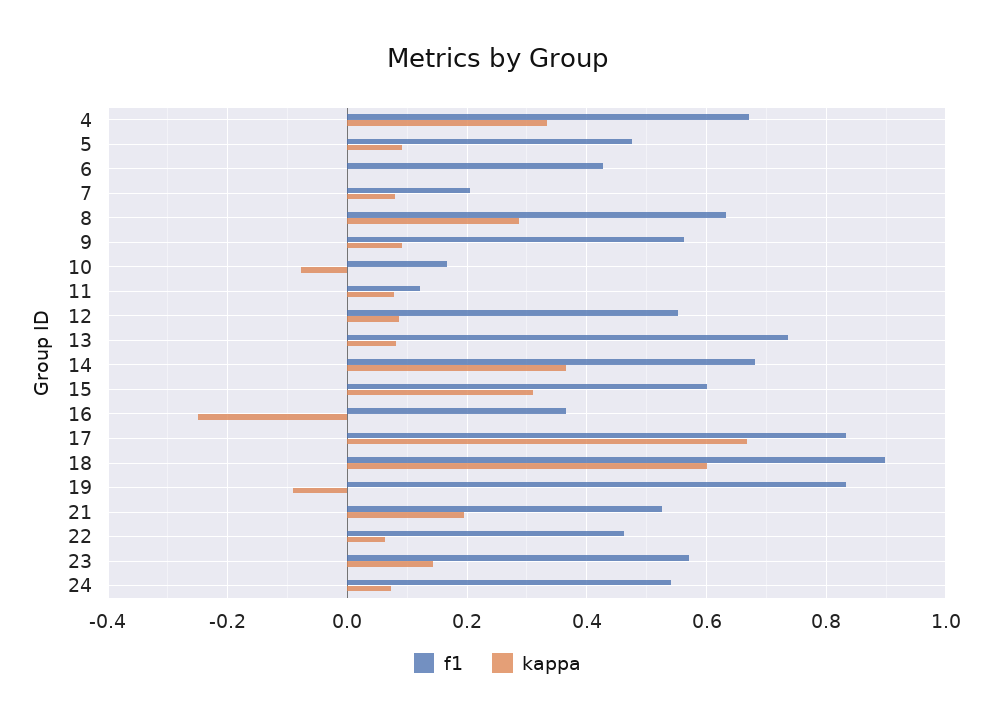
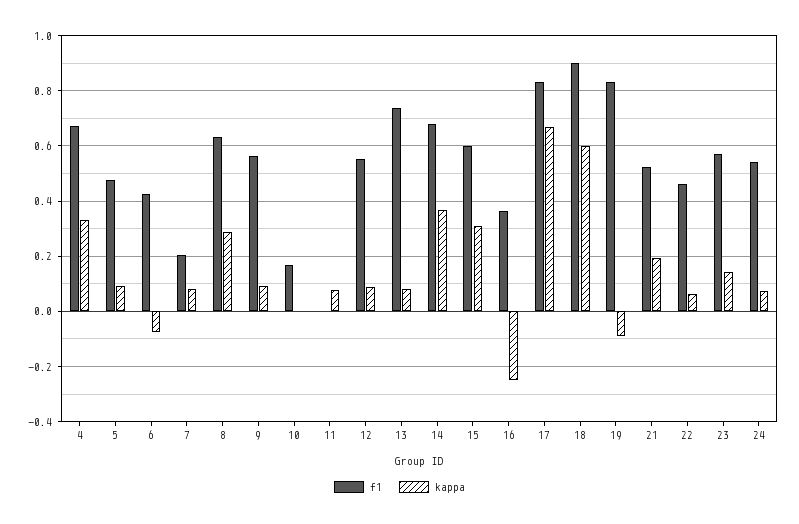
  {
    "f1": {
      "4": 0.68,
      "5": 0.48,
      "6": 0.42,
      "7": 0.2,
      "8": 0.64,
      "9": 0.56,
      "10": 0.16,
-     "11": 0.12,
+     "11": 0,
      "12": 0.56,
      "13": 0.74,
      "14": 0.68,
      "15": 0.6,
      "16": 0.36,
      "17": 0.84,
      "18": 0.9,
      "19": 0.84,
      "21": 0.52,
      "22": 0.46,
      "23": 0.58,
      "24": 0.54
    },
    "kappa": {
      "4": 0.34,
      "5": 0.1,
-     "6": 0,
+     "6": -0.075,
      "7": 0.08,
      "8": 0.28,
      "9": 0.1,
-     "10": -0.08,
+     "10": 0,
      "11": 0.08,
      "12": 0.08,
      "13": 0.08,
      "14": 0.36,
      "15": 0.32,
      "16": -0.26,
      "17": 0.66,
      "18": 0.6,
      "19": -0.1,
      "21": 0.2,
      "22": 0.06,
      "23": 0.14,
      "24": 0.08
    }
  }

